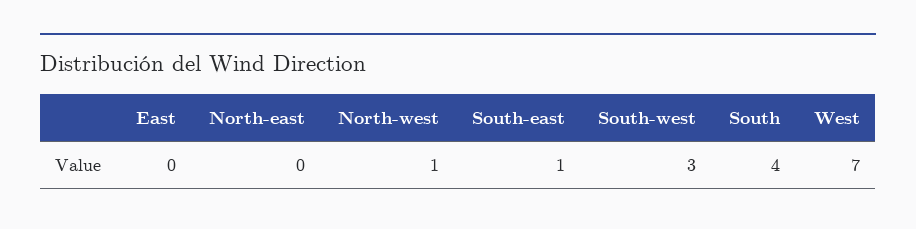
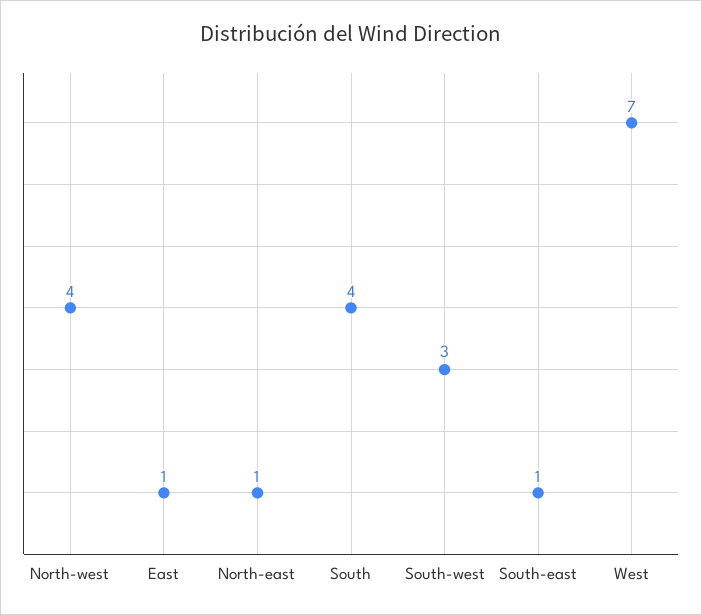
  {
-   "East": 0,
+   "East": 1,
-   "North-east": 0,
+   "North-east": 1,
-   "North-west": 1,
+   "North-west": 4,
    "South-east": 1,
    "South-west": 3,
    "South": 4,
    "West": 7
  }

